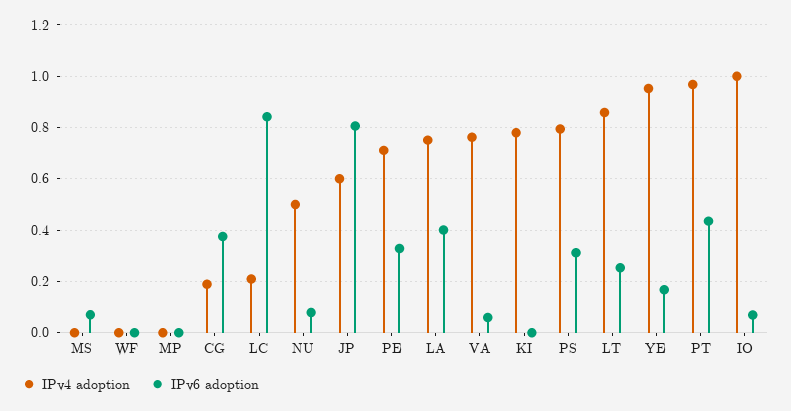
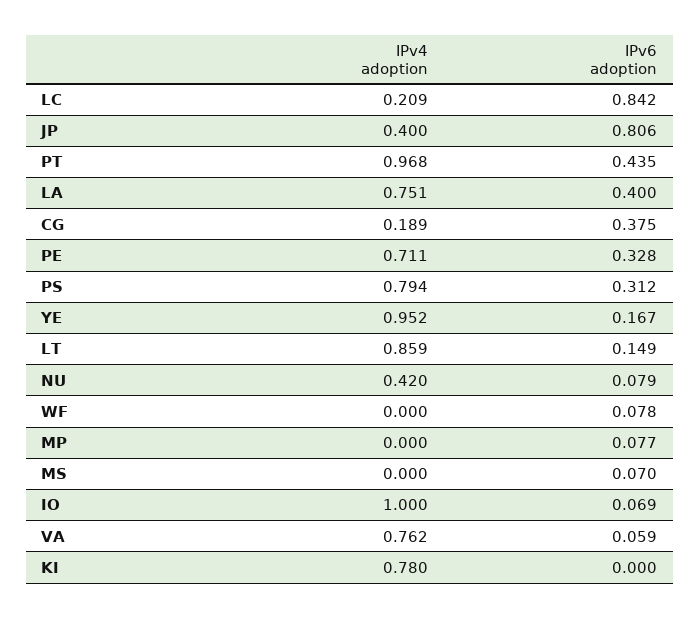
  {
    "IPv4 adoption": {
      "MS": 0,
      "WF": 0,
      "MP": 0,
      "CG": 0.189,
      "LC": 0.209,
-     "NU": 0.5,
+     "NU": 0.42,
-     "JP": 0.6,
+     "JP": 0.4,
      "PE": 0.711,
      "LA": 0.751,
      "VA": 0.762,
      "KI": 0.78,
      "PS": 0.794,
      "LT": 0.859,
      "YE": 0.952,
      "PT": 0.968,
      "IO": 1
    },
    "IPv6 adoption": {
      "MS": 0.07,
-     "WF": 0,
+     "WF": 0.078,
-     "MP": 0,
+     "MP": 0.077,
      "CG": 0.375,
      "LC": 0.842,
      "NU": 0.079,
      "JP": 0.806,
      "PE": 0.328,
      "LA": 0.4,
      "VA": 0.059,
      "KI": 0,
      "PS": 0.312,
-     "LT": 0.25,
+     "LT": 0.149,
      "YE": 0.167,
      "PT": 0.435,
      "IO": 0.069
    }
  }

